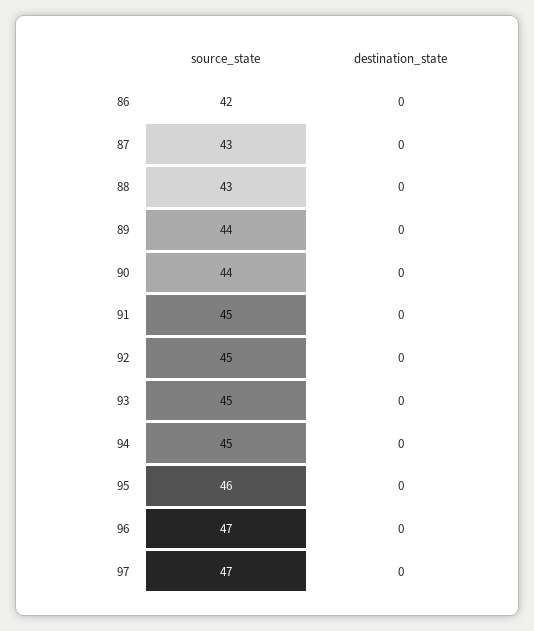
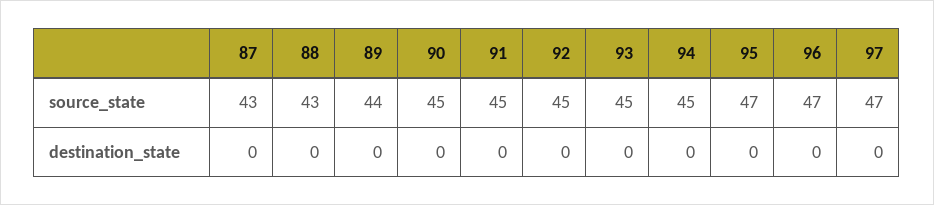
  {
    "source_state": {
-     "86": 42,
      "87": 43,
      "88": 43,
      "89": 44,
-     "90": 44,
+     "90": 45,
      "91": 45,
      "92": 45,
      "93": 45,
      "94": 45,
-     "95": 46,
+     "95": 47,
      "96": 47,
      "97": 47
    },
    "destination_state": {
-     "86": 0,
      "87": 0,
      "88": 0,
      "89": 0,
      "90": 0,
      "91": 0,
      "92": 0,
      "93": 0,
      "94": 0,
      "95": 0,
      "96": 0,
      "97": 0
    }
  }

